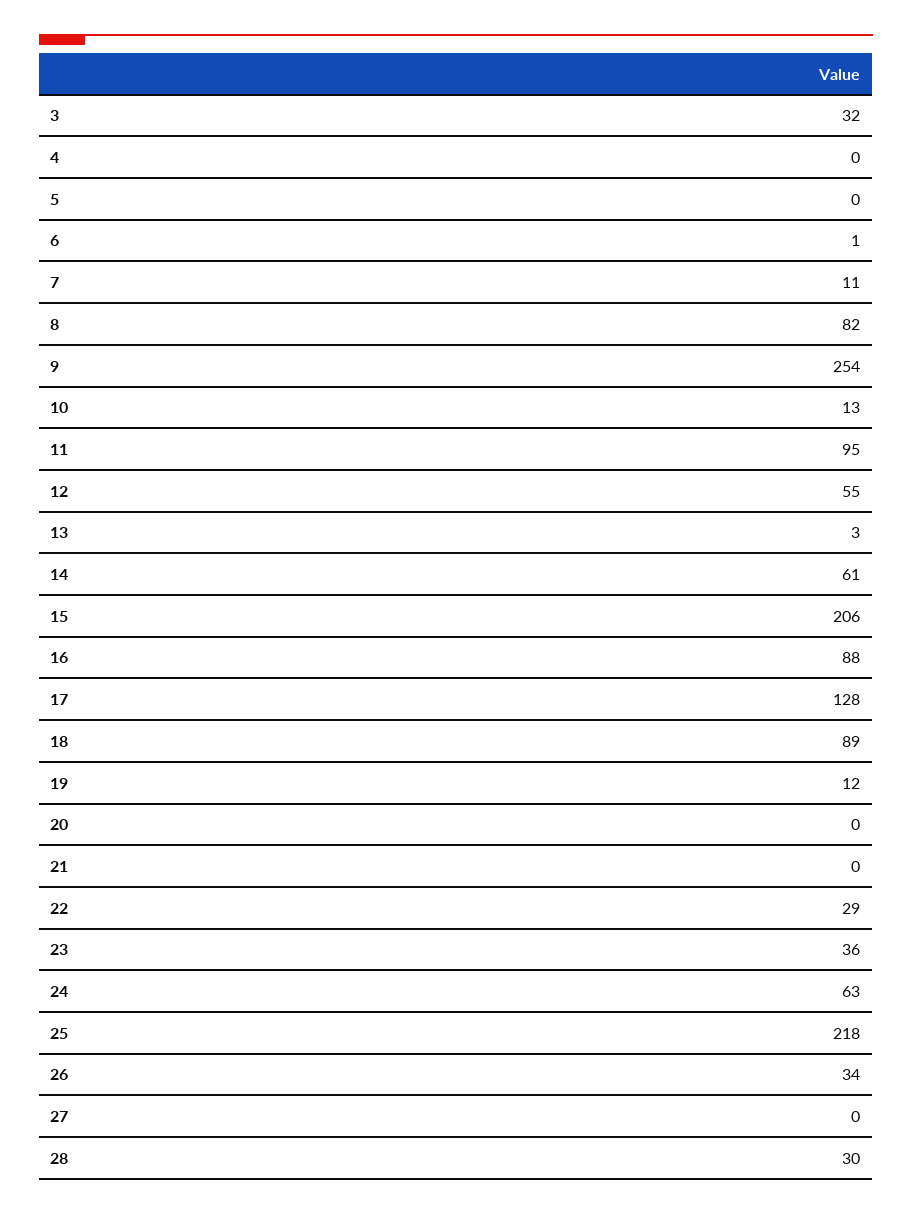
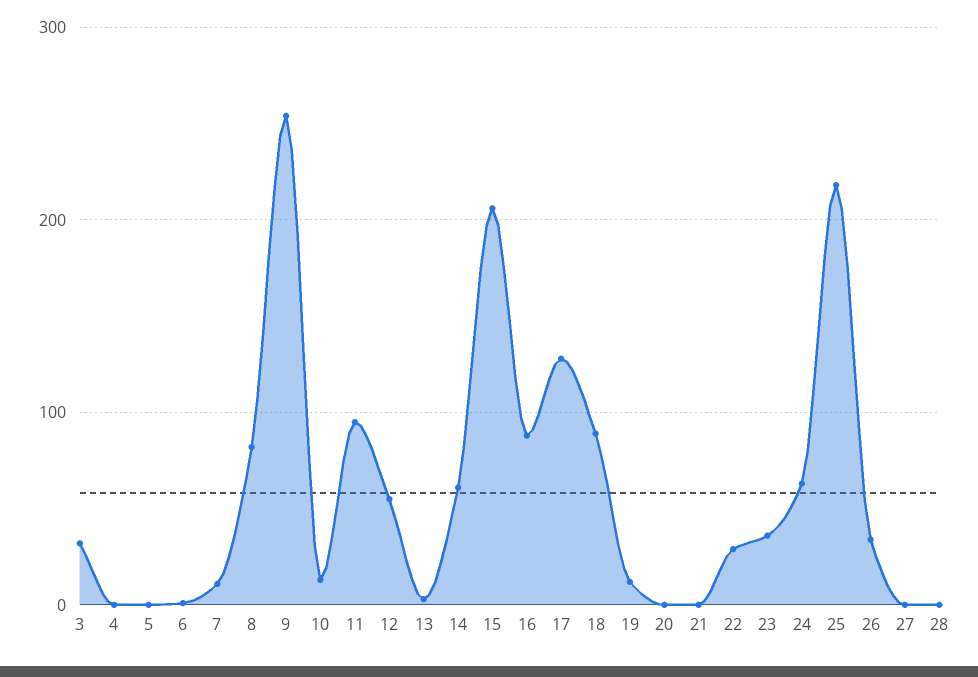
  {
    "3": 32,
    "4": 0,
    "5": 0,
    "6": 1,
    "7": 11,
    "8": 82,
    "9": 254,
    "10": 13,
    "11": 95,
    "12": 55,
    "13": 3,
    "14": 61,
    "15": 206,
    "16": 88,
    "17": 128,
    "18": 89,
    "19": 12,
    "20": 0,
    "21": 0,
    "22": 29,
    "23": 36,
    "24": 63,
    "25": 218,
    "26": 34,
    "27": 0,
-   "28": 30
+   "28": 0
  }

